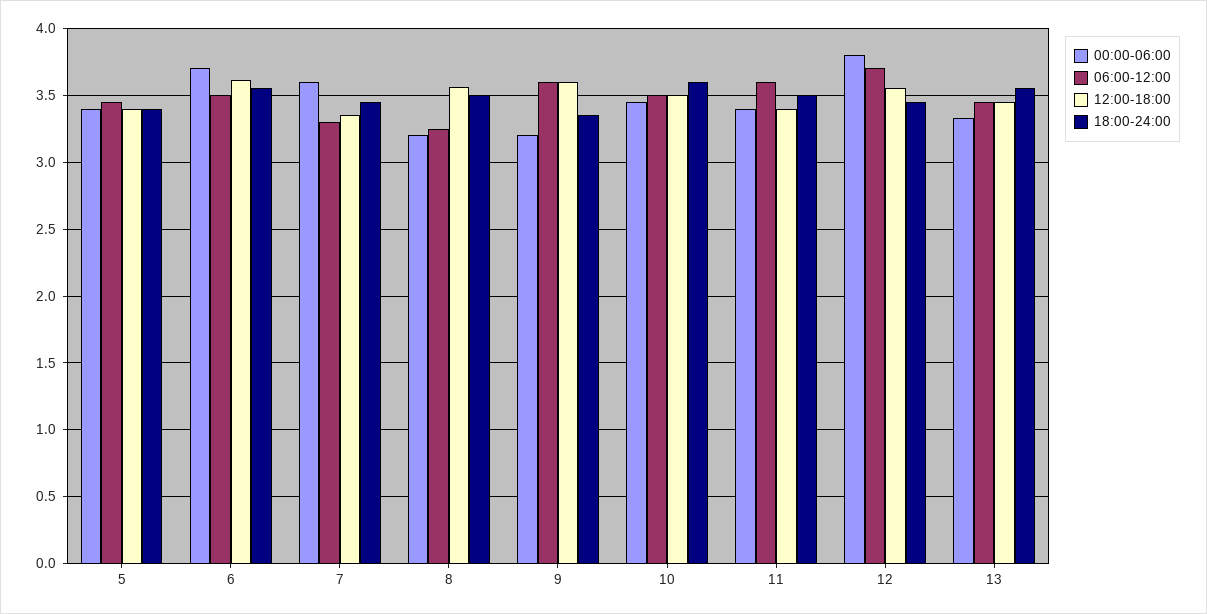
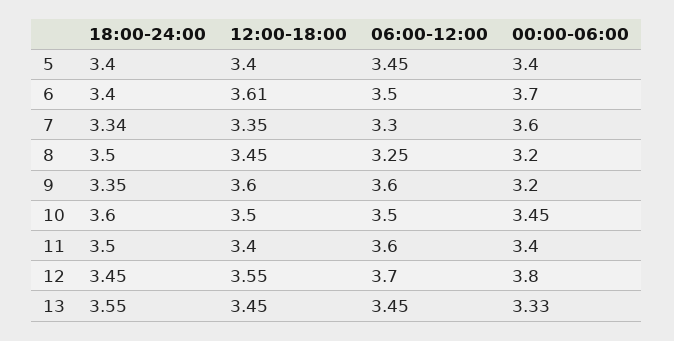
  {
    "00:00-06:00": {
      "5": 3.4,
      "6": 3.7,
      "7": 3.6,
      "8": 3.2,
      "9": 3.2,
      "10": 3.45,
      "11": 3.4,
      "12": 3.8,
      "13": 3.33
    },
    "06:00-12:00": {
      "5": 3.45,
      "6": 3.5,
      "7": 3.3,
      "8": 3.25,
      "9": 3.6,
      "10": 3.5,
      "11": 3.6,
      "12": 3.7,
      "13": 3.45
    },
    "12:00-18:00": {
      "5": 3.4,
      "6": 3.61,
      "7": 3.35,
-     "8": 3.55,
+     "8": 3.45,
      "9": 3.6,
      "10": 3.5,
      "11": 3.4,
      "12": 3.55,
      "13": 3.45
    },
    "18:00-24:00": {
      "5": 3.4,
-     "6": 3.55,
+     "6": 3.4,
-     "7": 3.45,
+     "7": 3.34,
      "8": 3.5,
      "9": 3.35,
      "10": 3.6,
      "11": 3.5,
      "12": 3.45,
      "13": 3.55
    }
  }

